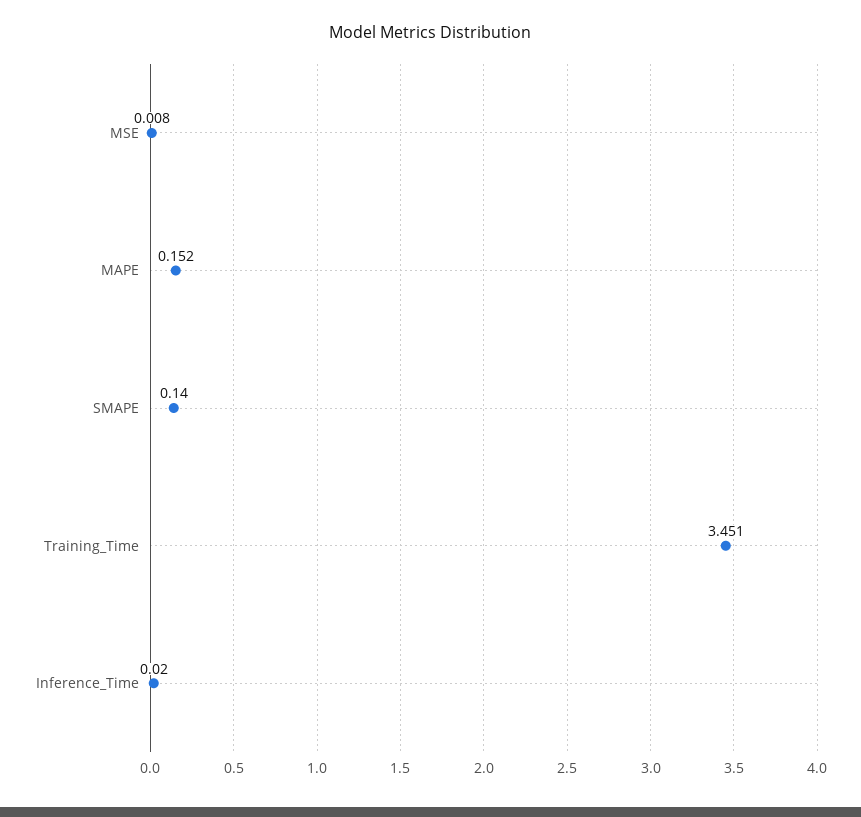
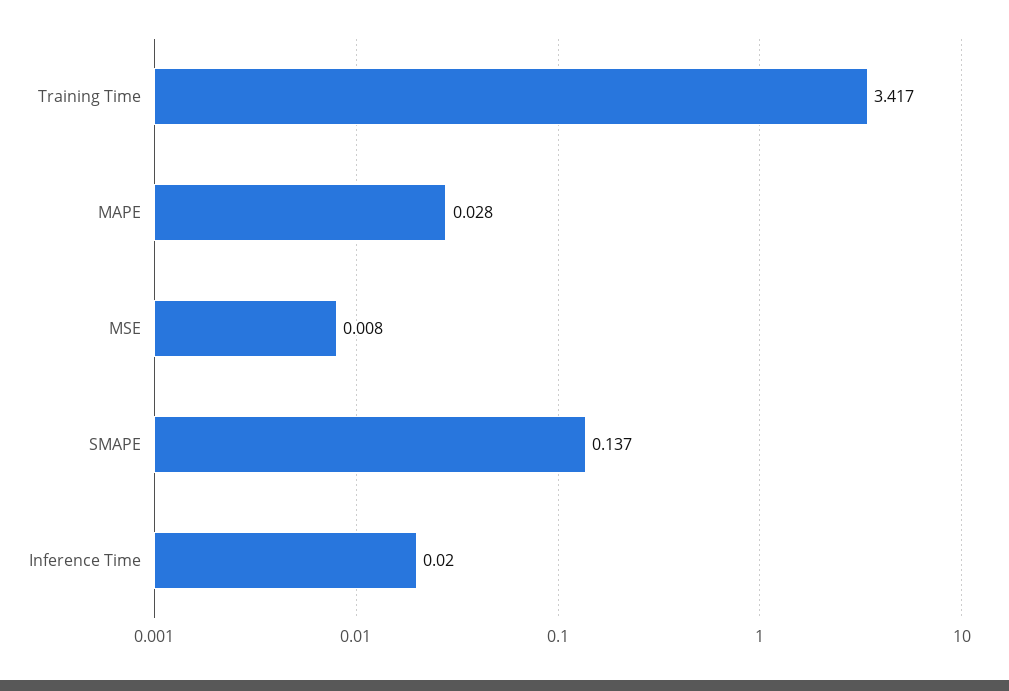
  {
    "MSE": 0.008,
-   "MAPE": 0.152,
+   "MAPE": 0.028,
-   "SMAPE": 0.14,
+   "SMAPE": 0.137,
-   "Training_Time": 3.451,
+   "Training_Time": 3.417,
    "Inference_Time": 0.02
  }

